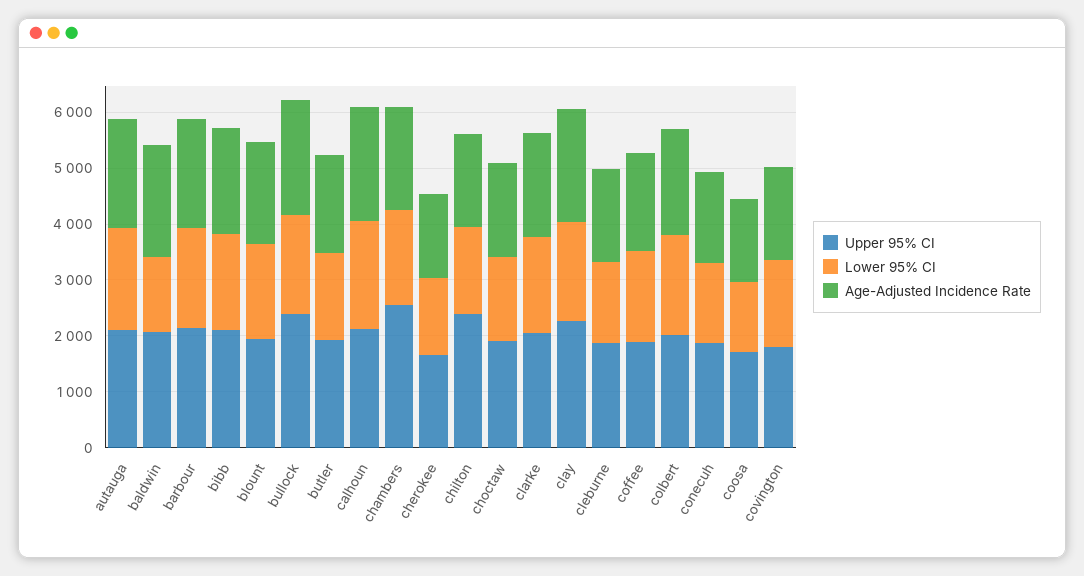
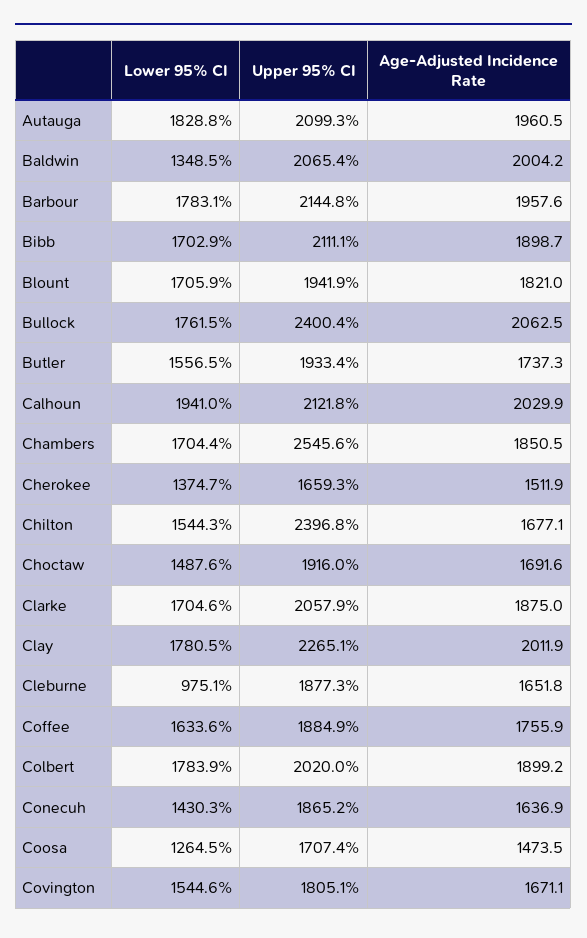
  {
    "Upper 95% CI": {
      "autauga": 2099.3,
      "baldwin": 2065.4,
      "barbour": 2144.8,
      "bibb": 2111.1,
      "blount": 1941.9,
      "bullock": 2400.4,
      "butler": 1933.4,
      "calhoun": 2121.8,
      "chambers": 2545.6,
      "cherokee": 1659.3,
      "chilton": 2396.8,
      "choctaw": 1916,
      "clarke": 2057.9,
      "clay": 2265.1,
      "cleburne": 1877.3,
      "coffee": 1884.9,
      "colbert": 2020,
      "conecuh": 1865.2,
      "coosa": 1707.4,
      "covington": 1805.1
    },
    "Lower 95% CI": {
      "autauga": 1828.8,
      "baldwin": 1348.5,
      "barbour": 1783.1,
      "bibb": 1702.9,
      "blount": 1705.9,
      "bullock": 1761.5,
      "butler": 1556.5,
      "calhoun": 1941,
      "chambers": 1704.4,
      "cherokee": 1374.7,
      "chilton": 1544.3,
      "choctaw": 1487.6,
      "clarke": 1704.6,
      "clay": 1780.5,
-     "cleburne": 1400,
+     "cleburne": 975.1,
      "coffee": 1633.6,
      "colbert": 1783.9,
      "conecuh": 1430.3,
      "coosa": 1264.5,
      "covington": 1544.6
    },
    "Age-Adjusted Incidence Rate": {
      "autauga": 1960.5,
      "baldwin": 2004.2,
      "barbour": 1957.6,
      "bibb": 1898.7,
      "blount": 1821,
      "bullock": 2062.5,
      "butler": 1737.3,
      "calhoun": 2029.9,
      "chambers": 1850.5,
      "cherokee": 1511.9,
      "chilton": 1677.1,
      "choctaw": 1691.6,
      "clarke": 1875,
      "clay": 2011.9,
      "cleburne": 1651.8,
      "coffee": 1755.9,
      "colbert": 1899.2,
      "conecuh": 1636.9,
      "coosa": 1473.5,
      "covington": 1671.1
    }
  }

